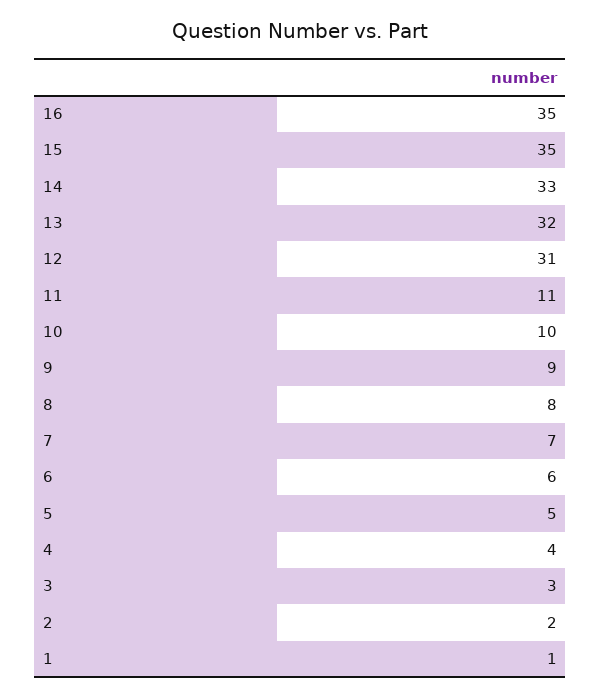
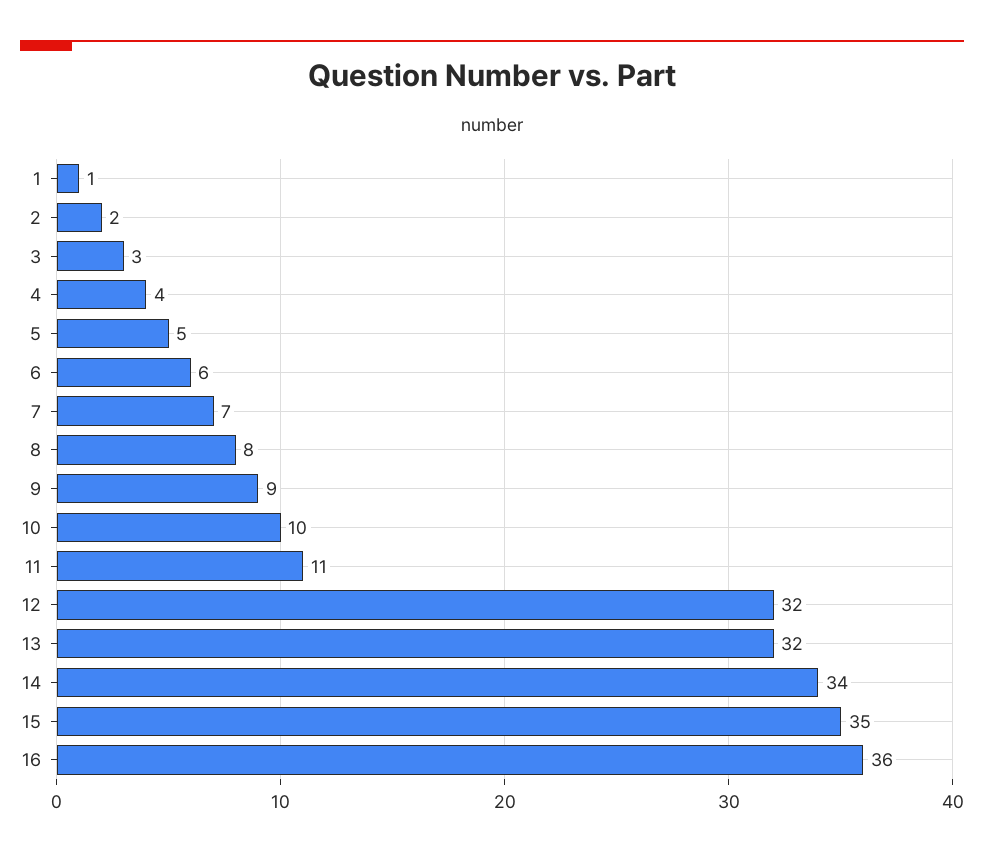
  {
-   "16": 35,
+   "16": 36,
    "15": 35,
-   "14": 33,
+   "14": 34,
    "13": 32,
-   "12": 31,
+   "12": 32,
    "11": 11,
    "10": 10,
    "9": 9,
    "8": 8,
    "7": 7,
    "6": 6,
    "5": 5,
    "4": 4,
    "3": 3,
    "2": 2,
    "1": 1
  }

